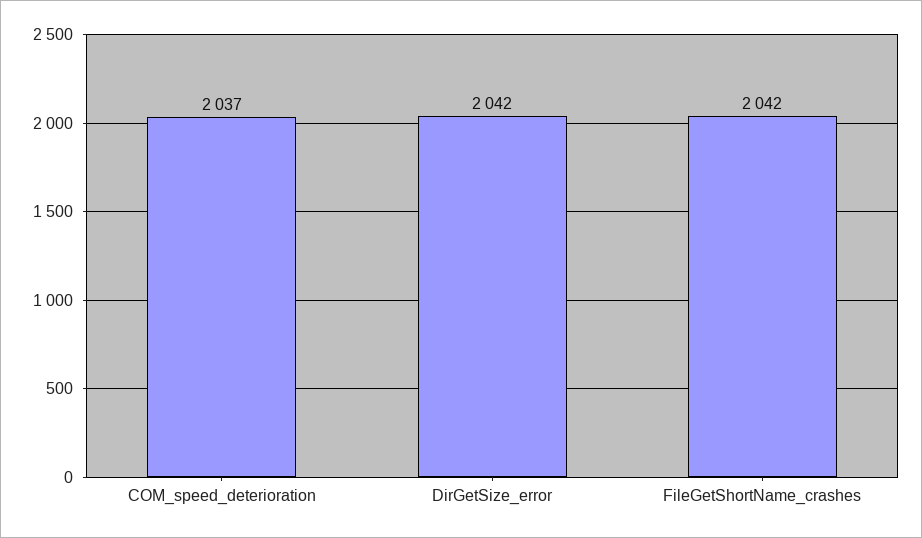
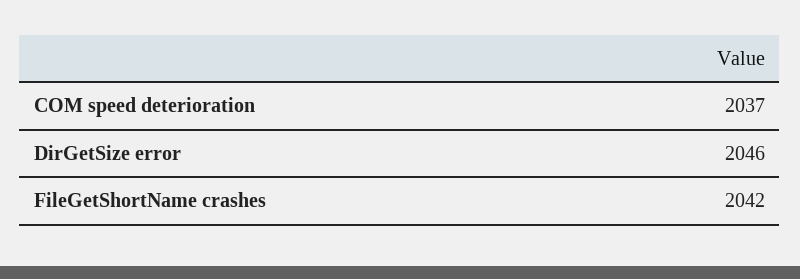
  {
    "COM_speed_deterioration": 2037,
-   "DirGetSize_error": 2042,
+   "DirGetSize_error": 2046,
    "FileGetShortName_crashes": 2042
  }

